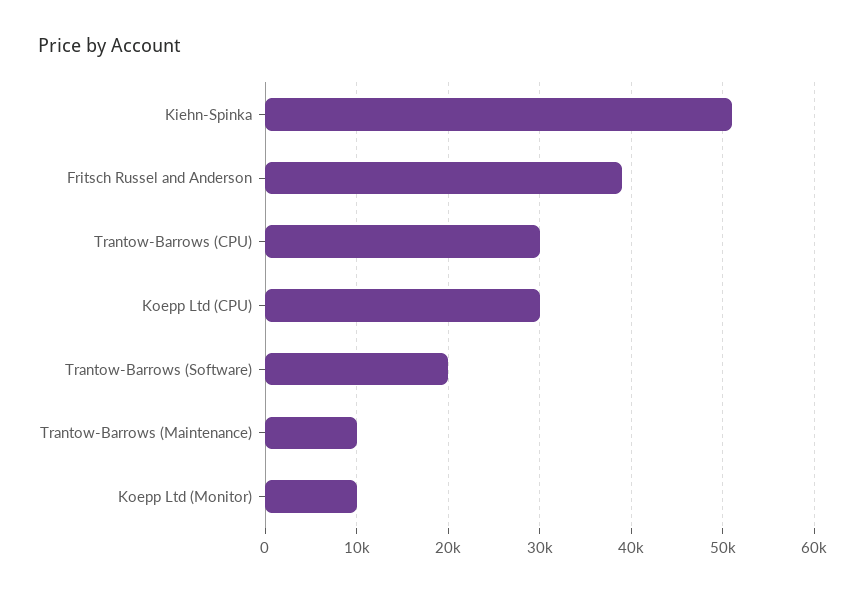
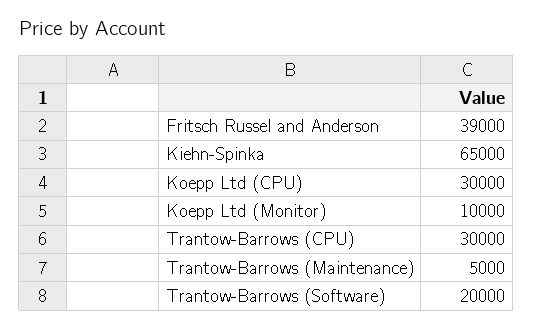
  {
-   "Kiehn-Spinka": 51000,
+   "Kiehn-Spinka": 65000,
    "Fritsch Russel and Anderson": 39000,
    "Trantow-Barrows (CPU)": 30000,
    "Koepp Ltd (CPU)": 30000,
    "Trantow-Barrows (Software)": 20000,
-   "Trantow-Barrows (Maintenance)": 10000,
+   "Trantow-Barrows (Maintenance)": 5000,
    "Koepp Ltd (Monitor)": 10000
  }

